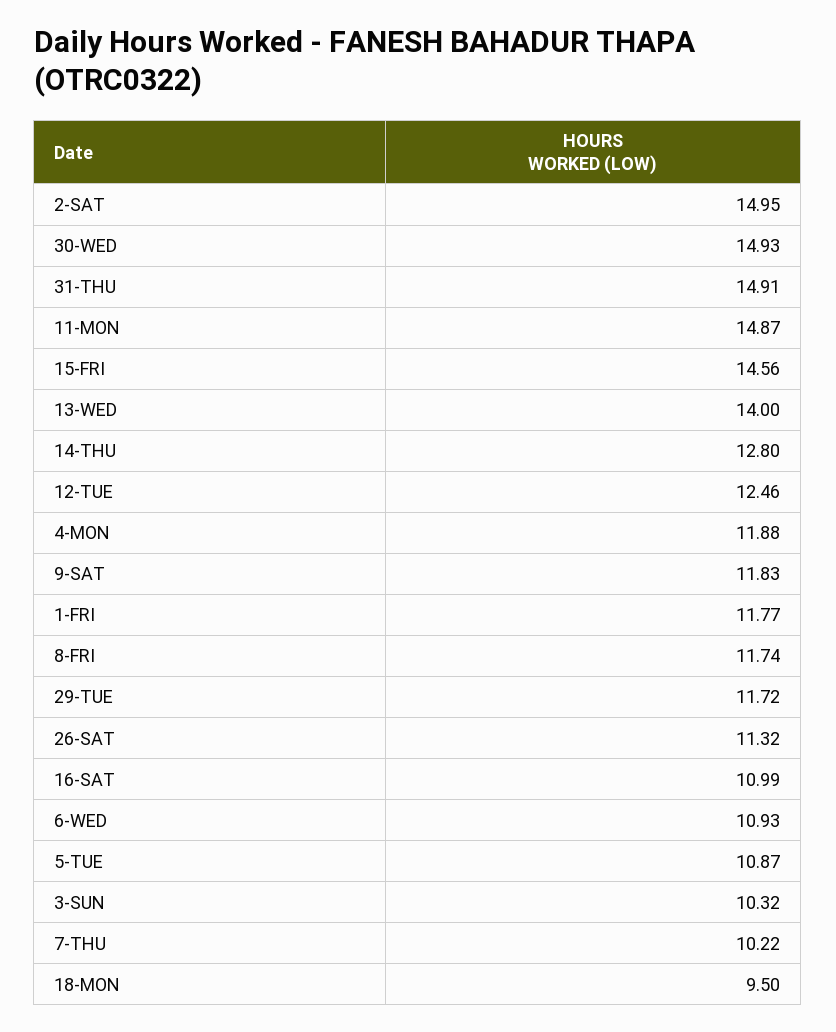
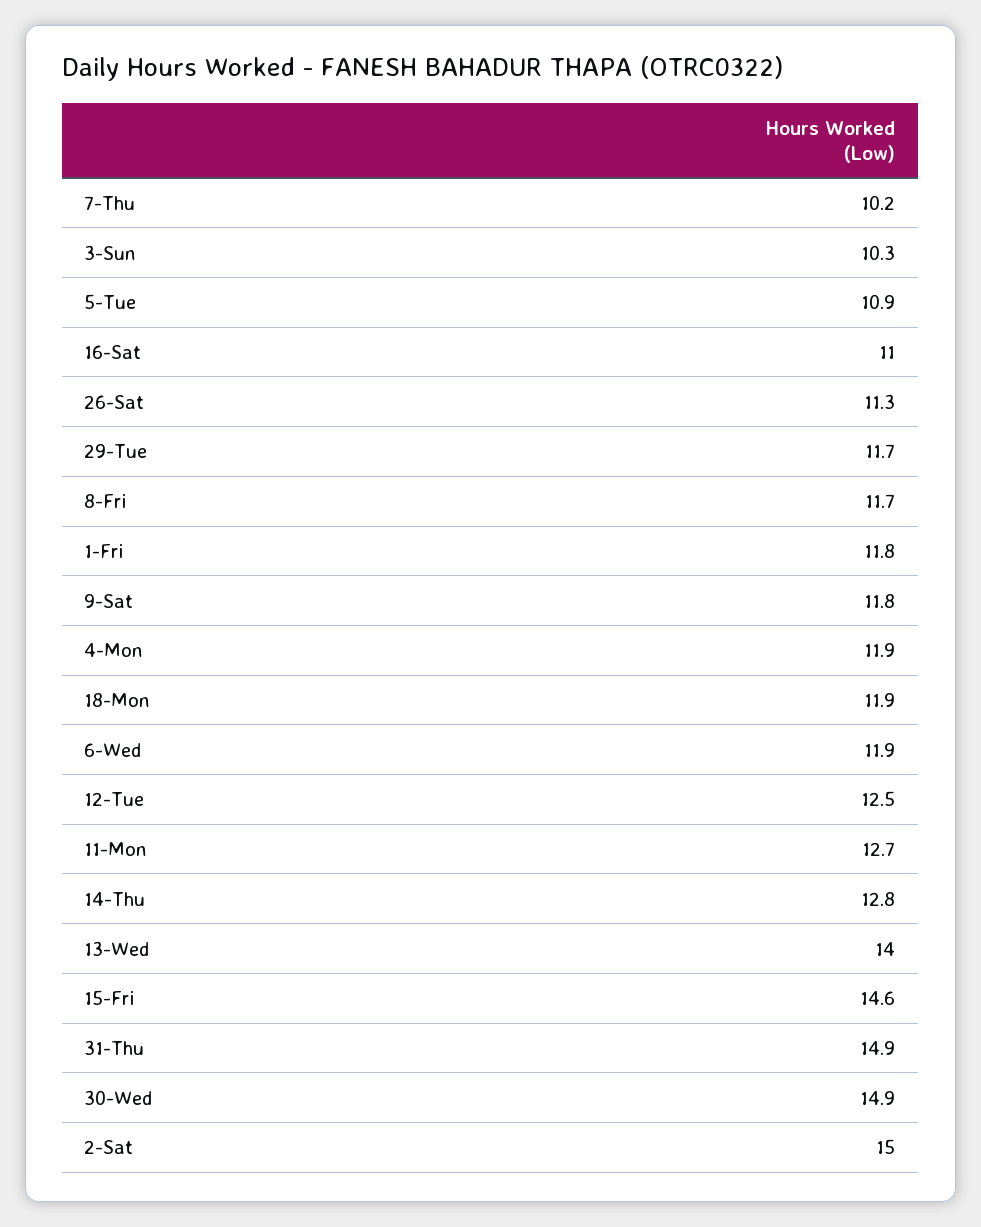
  {
    "2-SAT": 14.95,
    "30-WED": 14.93,
    "31-THU": 14.91,
-   "11-MON": 14.87,
+   "11-MON": 12.7,
    "15-FRI": 14.56,
    "13-WED": 14,
    "14-THU": 12.8,
    "12-TUE": 12.46,
    "4-MON": 11.88,
    "9-SAT": 11.83,
    "1-FRI": 11.77,
    "8-FRI": 11.74,
    "29-TUE": 11.72,
    "26-SAT": 11.32,
    "16-SAT": 10.99,
-   "6-WED": 10.93,
+   "6-WED": 11.9,
    "5-TUE": 10.87,
    "3-SUN": 10.32,
    "7-THU": 10.22,
-   "18-MON": 9.5
+   "18-MON": 11.9
  }

